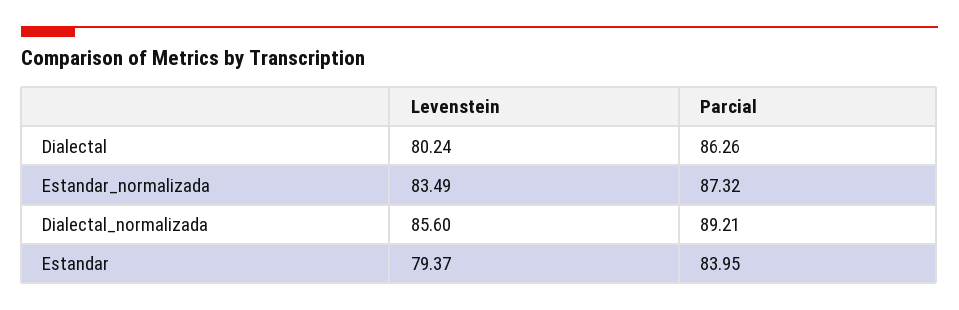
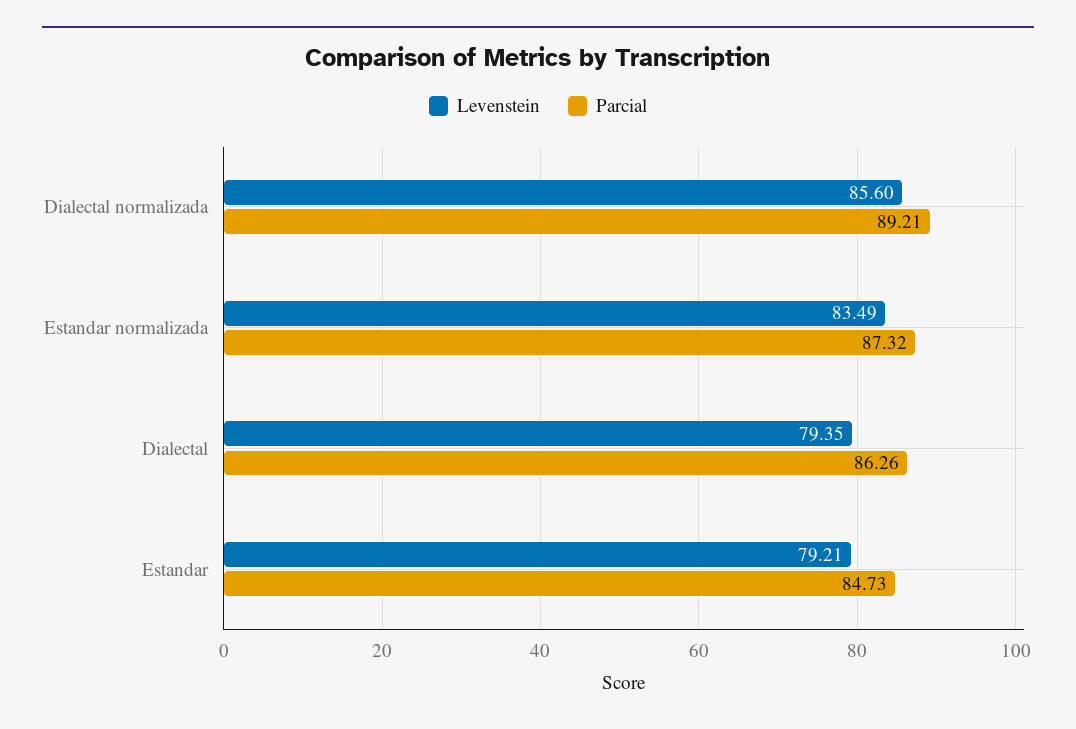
  {
    "Levenstein": {
-     "Dialectal": 80.24,
+     "Dialectal": 79.35,
      "Estandar_normalizada": 83.49,
      "Dialectal_normalizada": 85.6,
-     "Estandar": 79.37
+     "Estandar": 79.21
    },
    "Parcial": {
      "Dialectal": 86.26,
      "Estandar_normalizada": 87.32,
      "Dialectal_normalizada": 89.21,
-     "Estandar": 83.95
+     "Estandar": 84.73
    }
  }

